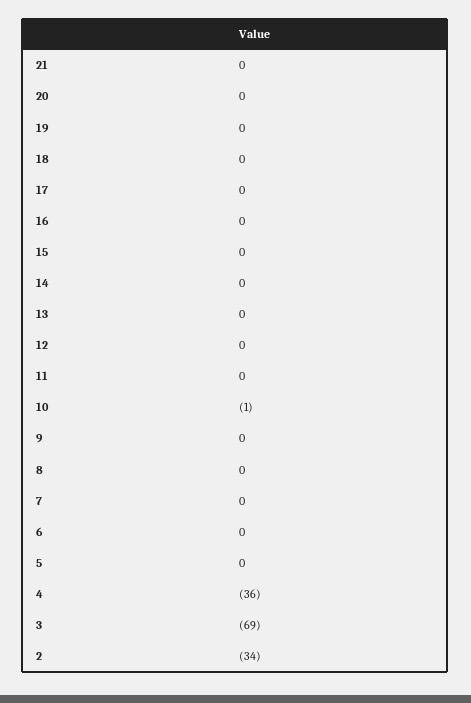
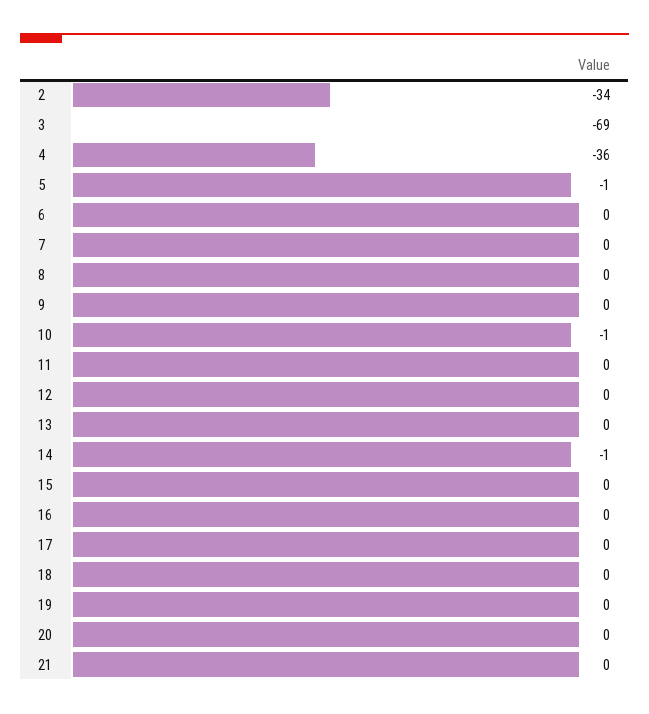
  {
    "21": 0,
    "20": 0,
    "19": 0,
    "18": 0,
    "17": 0,
    "16": 0,
    "15": 0,
-   "14": 0,
+   "14": -1,
    "13": 0,
    "12": 0,
    "11": 0,
    "10": -1,
    "9": 0,
    "8": 0,
    "7": 0,
    "6": 0,
-   "5": 0,
+   "5": -1,
    "4": -36,
    "3": -69,
    "2": -34
  }

